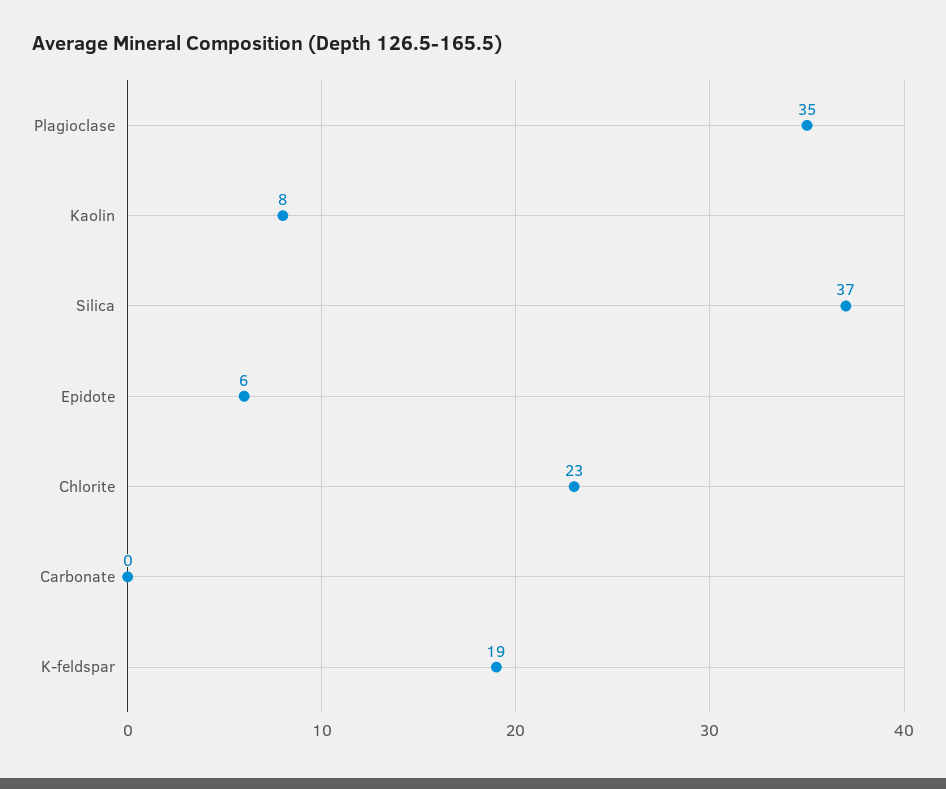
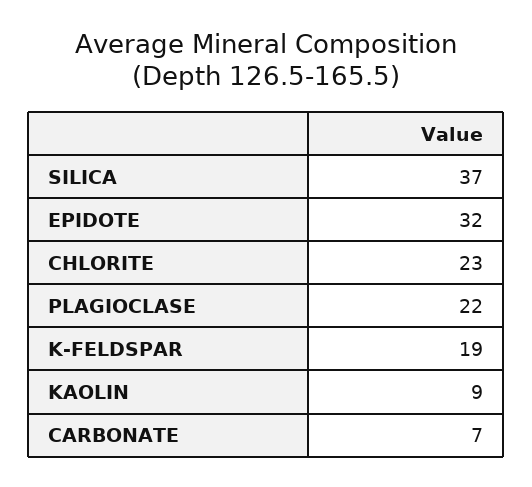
  {
-   "Plagioclase": 35,
+   "Plagioclase": 22,
-   "Kaolin": 8,
+   "Kaolin": 9,
    "Silica": 37,
-   "Epidote": 6,
+   "Epidote": 32,
    "Chlorite": 23,
-   "Carbonate": 0,
+   "Carbonate": 7,
    "K-feldspar": 19
  }

